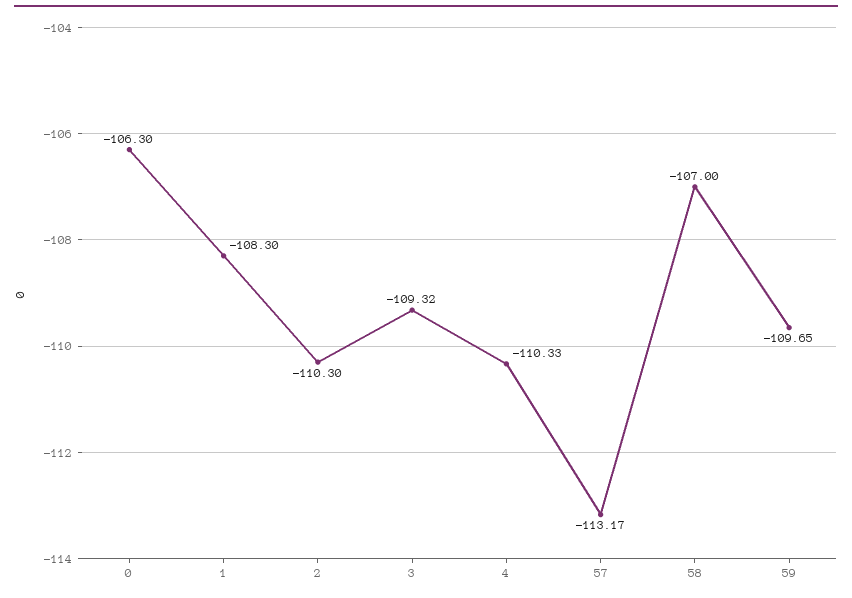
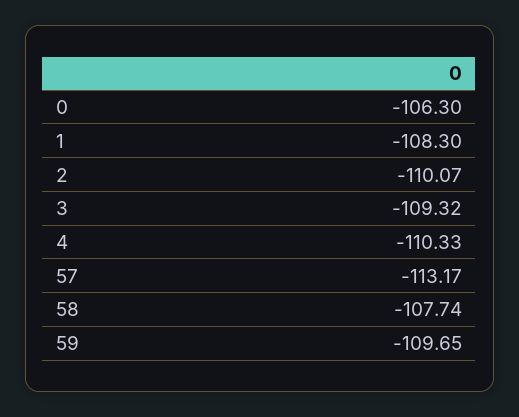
  {
    "0": -106.3,
    "1": -108.3,
-   "2": -110.3,
+   "2": -110.07,
    "3": -109.32,
    "4": -110.33,
    "57": -113.17,
-   "58": -107,
+   "58": -107.74,
    "59": -109.65
  }

